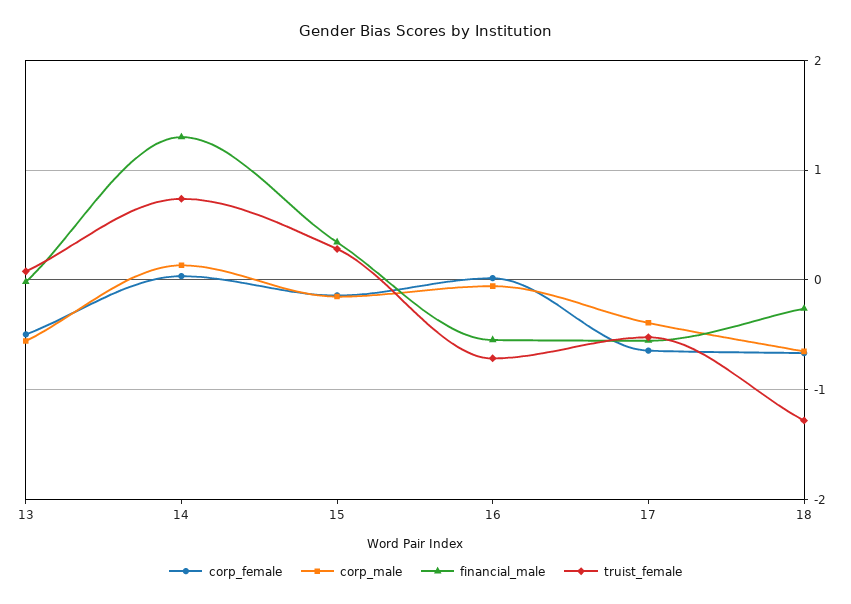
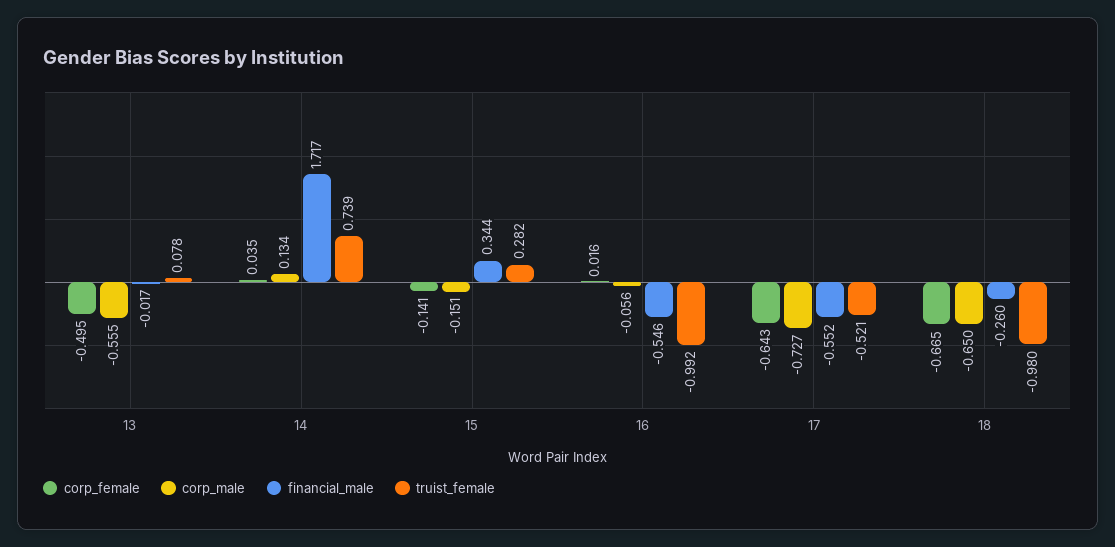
  {
    "corp_female": {
      "13": -0.495,
      "14": 0.035,
      "15": -0.141,
      "16": 0.016,
      "17": -0.643,
      "18": -0.665
    },
    "corp_male": {
      "13": -0.555,
      "14": 0.134,
      "15": -0.151,
      "16": -0.056,
-     "17": -0.4,
+     "17": -0.727,
      "18": -0.65
    },
    "financial_male": {
      "13": -0.017,
-     "14": 1.3,
+     "14": 1.717,
      "15": 0.344,
      "16": -0.546,
      "17": -0.552,
      "18": -0.26
    },
    "truist_female": {
      "13": 0.078,
      "14": 0.739,
      "15": 0.282,
-     "16": -0.7,
+     "16": -0.992,
      "17": -0.521,
-     "18": -1.3
+     "18": -0.98
    }
  }

